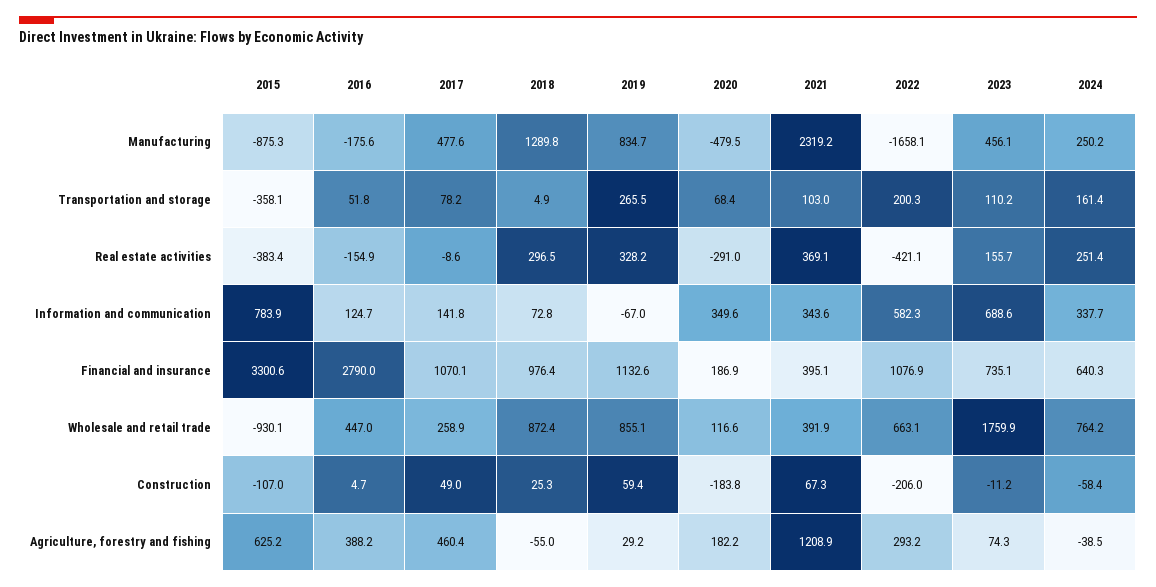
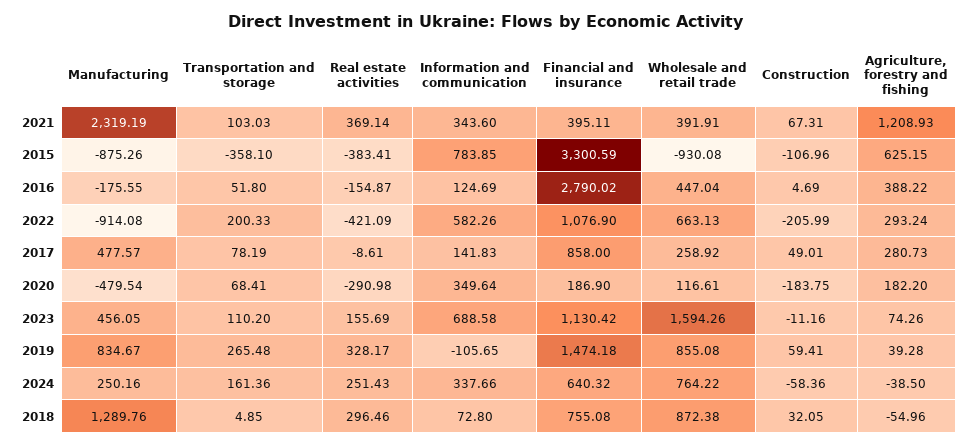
  {
    "2015": {
      "Manufacturing": -875.26,
      "Transportation and storage": -358.1,
      "Real estate activities": -383.41,
      "Information and communication": 783.85,
      "Financial and insurance": 3300.59,
      "Wholesale and retail trade": -930.08,
      "Construction": -106.96,
      "Agriculture, forestry and fishing": 625.15
    },
    "2016": {
      "Manufacturing": -175.55,
      "Transportation and storage": 51.8,
      "Real estate activities": -154.87,
      "Information and communication": 124.69,
      "Financial and insurance": 2790.02,
      "Wholesale and retail trade": 447.04,
      "Construction": 4.69,
      "Agriculture, forestry and fishing": 388.22
    },
    "2017": {
      "Manufacturing": 477.57,
      "Transportation and storage": 78.19,
      "Real estate activities": -8.61,
      "Information and communication": 141.83,
-     "Financial and insurance": 1070.1,
+     "Financial and insurance": 858,
      "Wholesale and retail trade": 258.92,
      "Construction": 49.01,
-     "Agriculture, forestry and fishing": 460.4
+     "Agriculture, forestry and fishing": 280.73
    },
    "2018": {
      "Manufacturing": 1289.76,
      "Transportation and storage": 4.85,
      "Real estate activities": 296.46,
      "Information and communication": 72.8,
-     "Financial and insurance": 976.4,
+     "Financial and insurance": 755.08,
      "Wholesale and retail trade": 872.38,
-     "Construction": 25.3,
+     "Construction": 32.05,
      "Agriculture, forestry and fishing": -54.96
    },
    "2019": {
      "Manufacturing": 834.67,
      "Transportation and storage": 265.48,
      "Real estate activities": 328.17,
-     "Information and communication": -67,
+     "Information and communication": -105.65,
-     "Financial and insurance": 1132.6,
+     "Financial and insurance": 1474.18,
      "Wholesale and retail trade": 855.08,
      "Construction": 59.41,
-     "Agriculture, forestry and fishing": 29.2
+     "Agriculture, forestry and fishing": 39.28
    },
    "2020": {
      "Manufacturing": -479.54,
      "Transportation and storage": 68.41,
      "Real estate activities": -290.98,
      "Information and communication": 349.64,
      "Financial and insurance": 186.9,
      "Wholesale and retail trade": 116.61,
      "Construction": -183.75,
      "Agriculture, forestry and fishing": 182.2
    },
    "2021": {
      "Manufacturing": 2319.19,
      "Transportation and storage": 103.03,
      "Real estate activities": 369.14,
      "Information and communication": 343.6,
      "Financial and insurance": 395.11,
      "Wholesale and retail trade": 391.91,
      "Construction": 67.31,
      "Agriculture, forestry and fishing": 1208.93
    },
    "2022": {
-     "Manufacturing": -1658.1,
+     "Manufacturing": -914.08,
      "Transportation and storage": 200.33,
      "Real estate activities": -421.09,
      "Information and communication": 582.26,
      "Financial and insurance": 1076.9,
      "Wholesale and retail trade": 663.13,
      "Construction": -205.99,
      "Agriculture, forestry and fishing": 293.24
    },
    "2023": {
      "Manufacturing": 456.05,
      "Transportation and storage": 110.2,
      "Real estate activities": 155.69,
      "Information and communication": 688.58,
-     "Financial and insurance": 735.1,
+     "Financial and insurance": 1130.42,
-     "Wholesale and retail trade": 1759.9,
+     "Wholesale and retail trade": 1594.26,
      "Construction": -11.16,
      "Agriculture, forestry and fishing": 74.26
    },
    "2024": {
      "Manufacturing": 250.16,
      "Transportation and storage": 161.36,
      "Real estate activities": 251.43,
      "Information and communication": 337.66,
      "Financial and insurance": 640.32,
      "Wholesale and retail trade": 764.22,
      "Construction": -58.36,
      "Agriculture, forestry and fishing": -38.5
    }
  }

